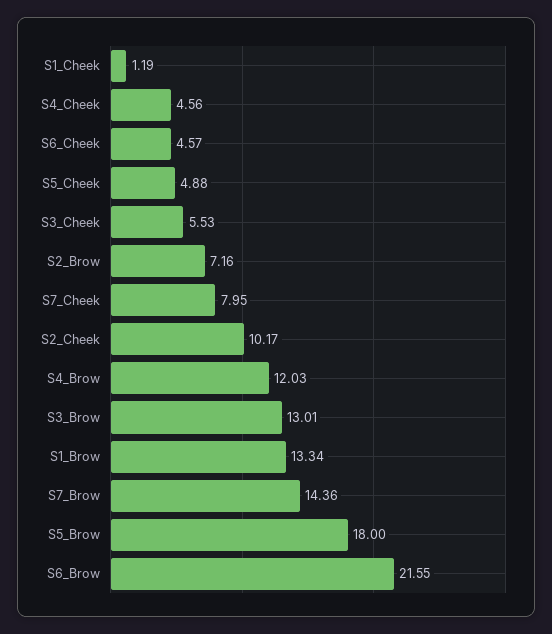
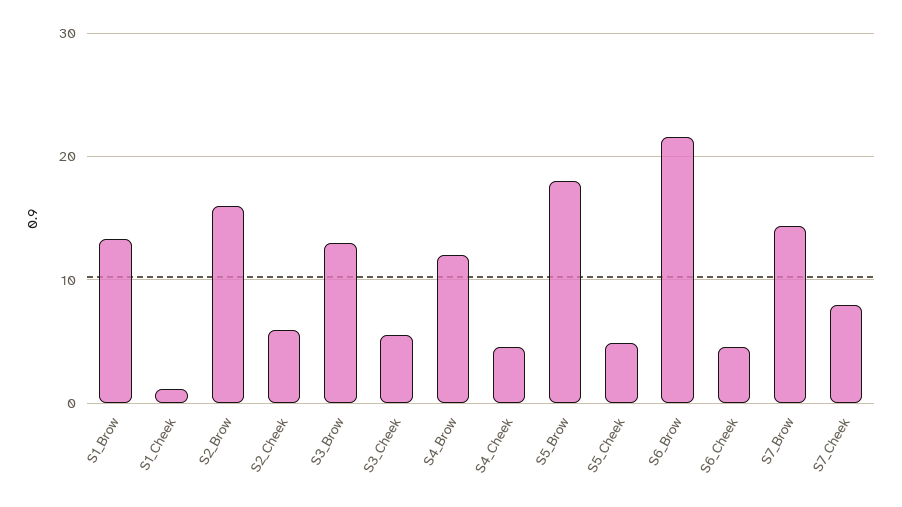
  {
    "S1_Cheek": 1.19,
    "S4_Cheek": 4.56,
    "S6_Cheek": 4.57,
    "S5_Cheek": 4.88,
    "S3_Cheek": 5.53,
-   "S2_Brow": 7.16,
+   "S2_Brow": 16,
    "S7_Cheek": 7.95,
-   "S2_Cheek": 10.17,
+   "S2_Cheek": 6,
    "S4_Brow": 12.03,
    "S3_Brow": 13.01,
    "S1_Brow": 13.34,
    "S7_Brow": 14.36,
    "S5_Brow": 18,
    "S6_Brow": 21.55
  }

